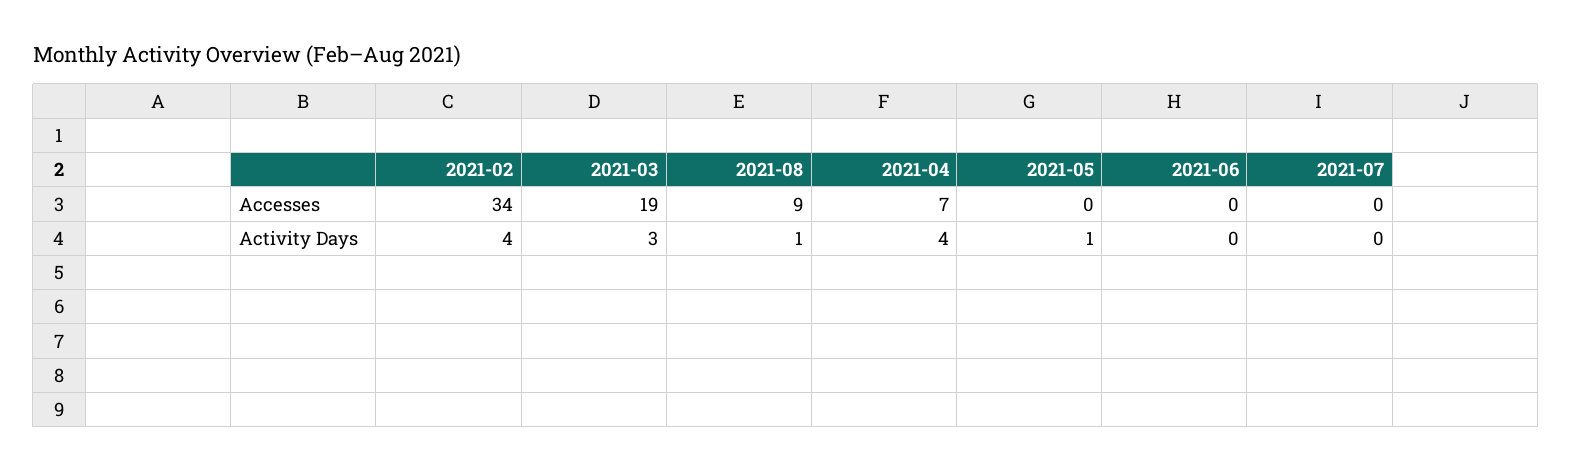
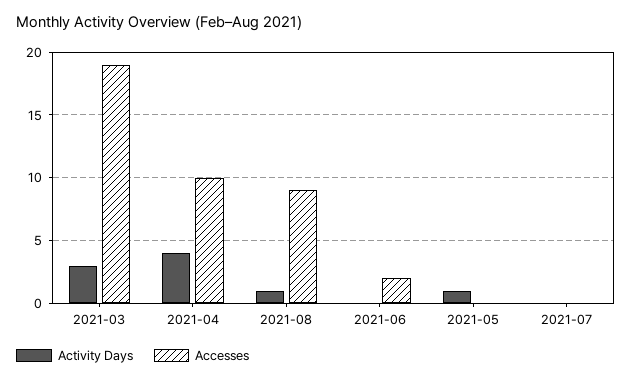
  {
    "Accesses": {
-     "2021-02": 34,
      "2021-03": 19,
      "2021-08": 9,
-     "2021-04": 7,
+     "2021-04": 10,
      "2021-05": 0,
-     "2021-06": 0,
+     "2021-06": 2,
      "2021-07": 0
    },
    "Activity Days": {
-     "2021-02": 4,
      "2021-03": 3,
      "2021-08": 1,
      "2021-04": 4,
      "2021-05": 1,
      "2021-06": 0,
      "2021-07": 0
    }
  }

